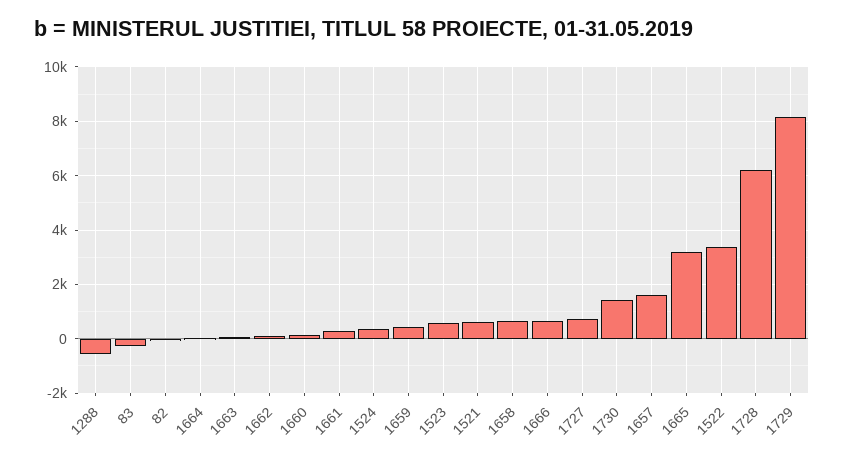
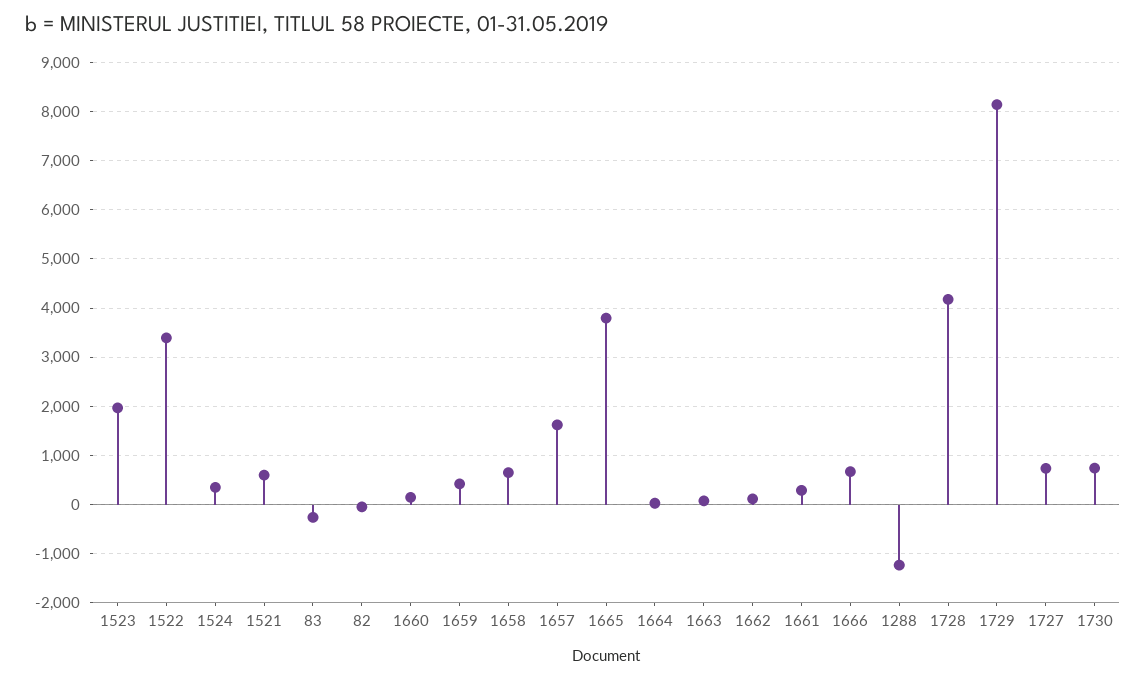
  {
-   "1288": -500,
+   "1288": -1200,
    "83": -200,
    "82": 0,
    "1664": 0,
    "1663": 0,
    "1662": 200,
    "1660": 200,
    "1661": 200,
    "1524": 400,
    "1659": 400,
-   "1523": 500,
+   "1523": 2000,
    "1521": 600,
    "1658": 600,
    "1666": 600,
    "1727": 800,
-   "1730": 1500,
+   "1730": 800,
    "1657": 1600,
-   "1665": 3250,
+   "1665": 3800,
    "1522": 3400,
-   "1728": 6250,
+   "1728": 4200,
    "1729": 8200
  }

